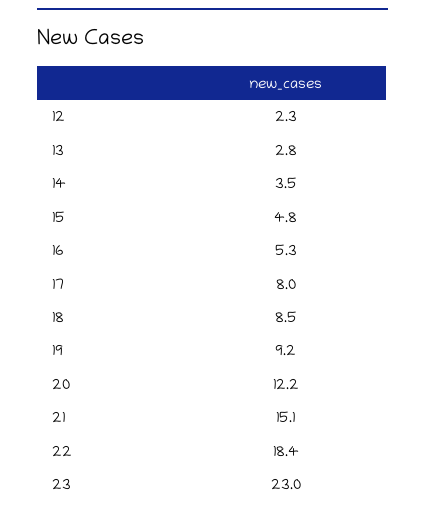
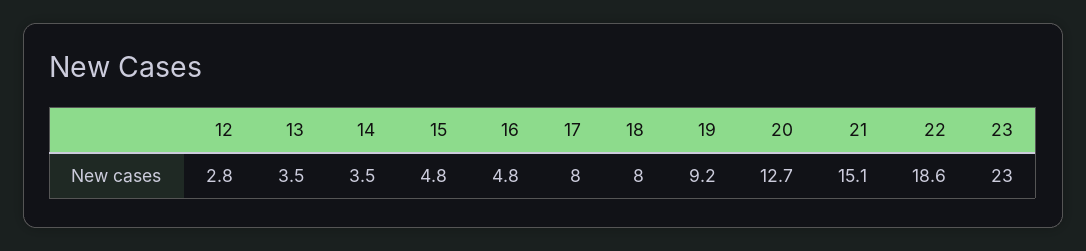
  {
-   "12": 2.3,
+   "12": 2.8,
-   "13": 2.8,
+   "13": 3.5,
    "14": 3.5,
    "15": 4.8,
-   "16": 5.3,
+   "16": 4.8,
    "17": 8,
-   "18": 8.5,
+   "18": 8,
    "19": 9.2,
-   "20": 12.2,
+   "20": 12.7,
    "21": 15.1,
-   "22": 18.4,
+   "22": 18.6,
    "23": 23
  }

